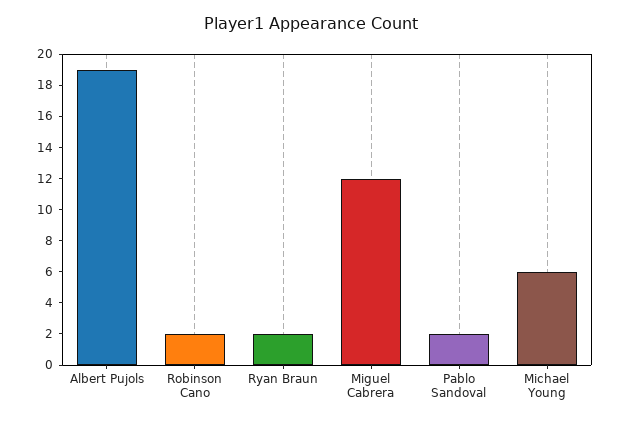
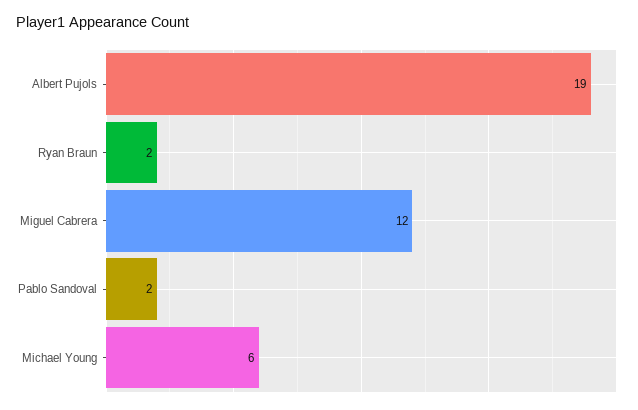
  {
    "Albert Pujols": 19,
-   "Robinson Cano": 2,
    "Ryan Braun": 2,
    "Miguel Cabrera": 12,
    "Pablo Sandoval": 2,
    "Michael Young": 6
  }

